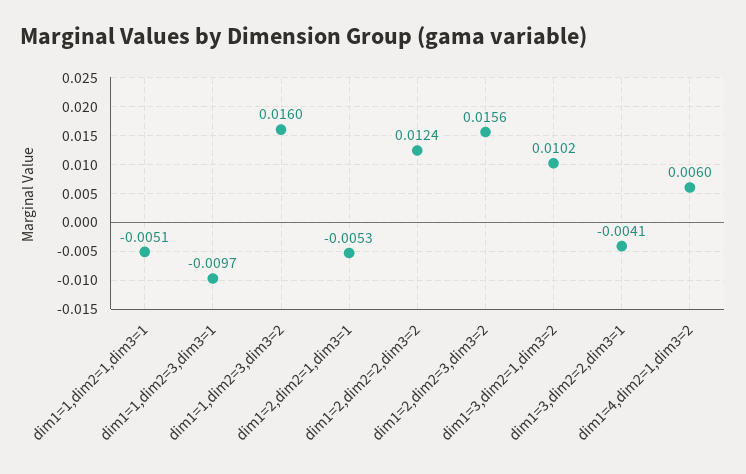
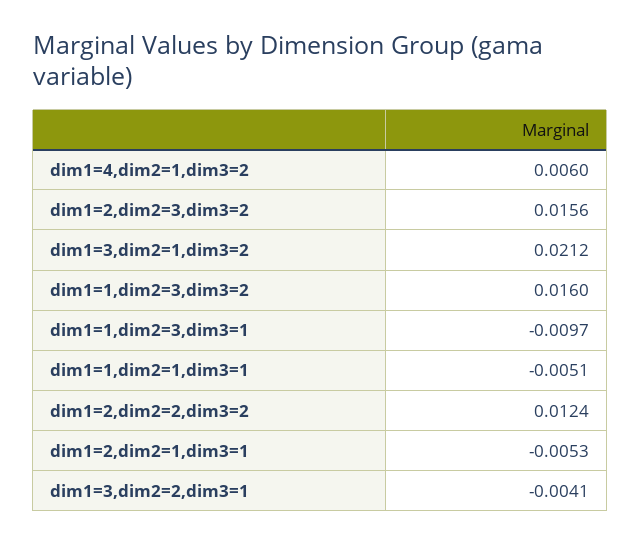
  {
    "dim1=1,dim2=1,dim3=1": -0.0051,
    "dim1=1,dim2=3,dim3=1": -0.0097,
    "dim1=1,dim2=3,dim3=2": 0.016,
    "dim1=2,dim2=1,dim3=1": -0.0053,
    "dim1=2,dim2=2,dim3=2": 0.0124,
    "dim1=2,dim2=3,dim3=2": 0.0156,
-   "dim1=3,dim2=1,dim3=2": 0.0102,
+   "dim1=3,dim2=1,dim3=2": 0.0212,
    "dim1=3,dim2=2,dim3=1": -0.0041,
    "dim1=4,dim2=1,dim3=2": 0.006
  }

